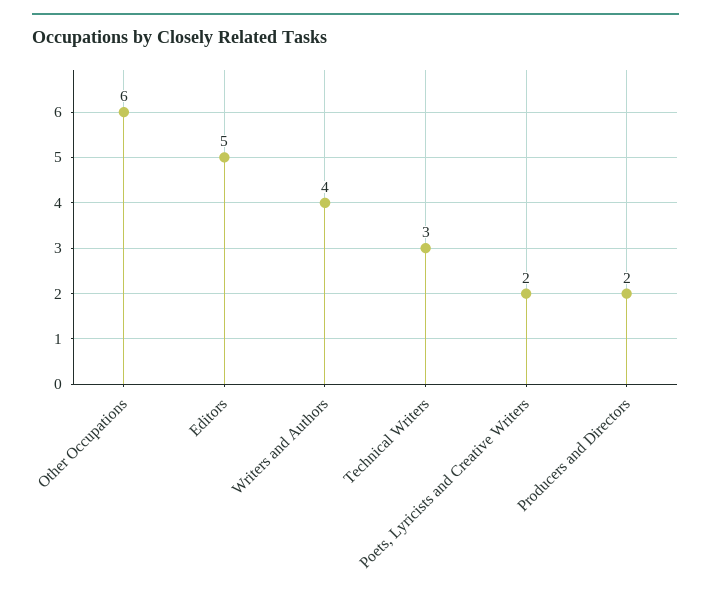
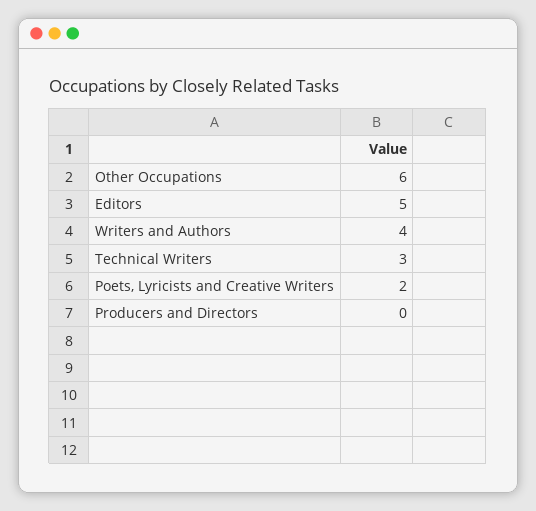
  {
    "Other Occupations": 6,
    "Editors": 5,
    "Writers and Authors": 4,
    "Technical Writers": 3,
    "Poets, Lyricists and Creative Writers": 2,
-   "Producers and Directors": 2
+   "Producers and Directors": 0
  }

